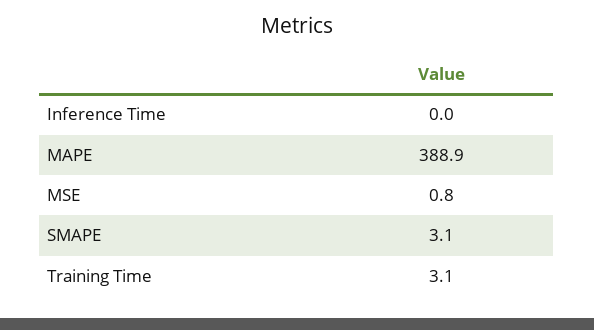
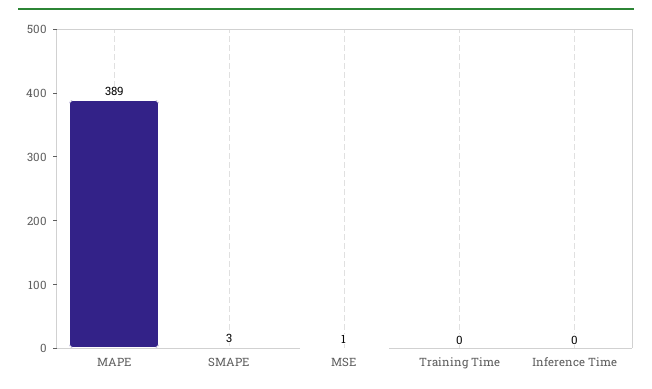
  {
    "Inference Time": 0,
    "MAPE": 388.9,
    "MSE": 0.8,
    "SMAPE": 3.1,
-   "Training Time": 3.1
+   "Training Time": 0
  }

